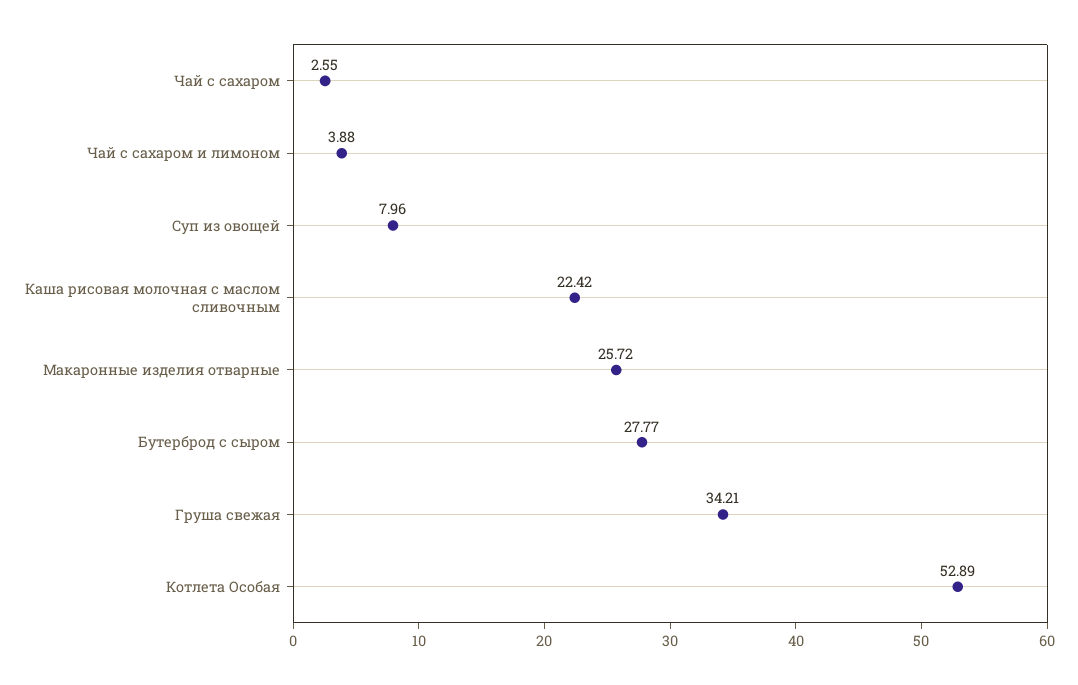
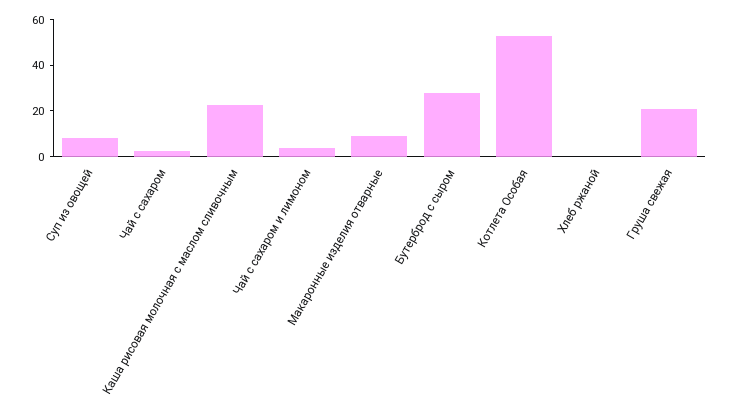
  {
    "Чай с сахаром": 2.55,
    "Чай с сахаром и лимоном": 3.88,
    "Суп из овощей": 7.96,
    "Каша рисовая молочная с маслом сливочным": 22.42,
-   "Макаронные изделия отварные": 25.72,
+   "Макаронные изделия отварные": 10,
    "Бутерброд с сыром": 27.77,
-   "Груша свежая": 34.21,
+   "Груша свежая": 20,
-   "Котлета Особая": 52.89
+   "Котлета Особая": 52.89,
+   "Хлеб ржаной": 0
  }

